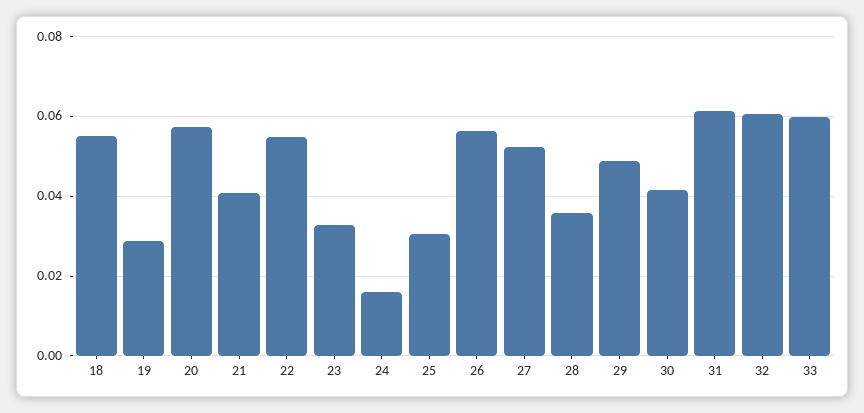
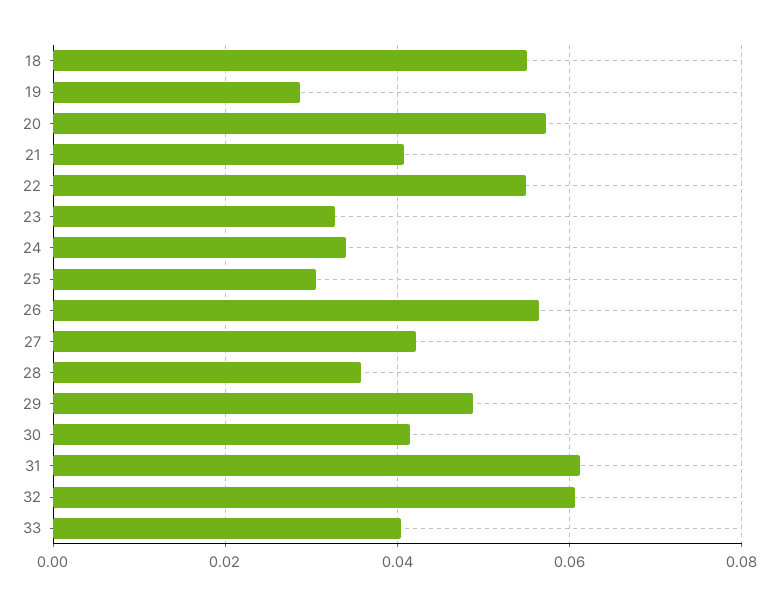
  {
    "18": 0.056,
    "19": 0.028,
    "20": 0.058,
    "21": 0.04,
    "22": 0.054,
    "23": 0.032,
-   "24": 0.016,
+   "24": 0.034,
    "25": 0.03,
    "26": 0.056,
-   "27": 0.052,
+   "27": 0.042,
    "28": 0.036,
    "29": 0.048,
    "30": 0.042,
    "31": 0.062,
    "32": 0.06,
-   "33": 0.06
+   "33": 0.04
  }

